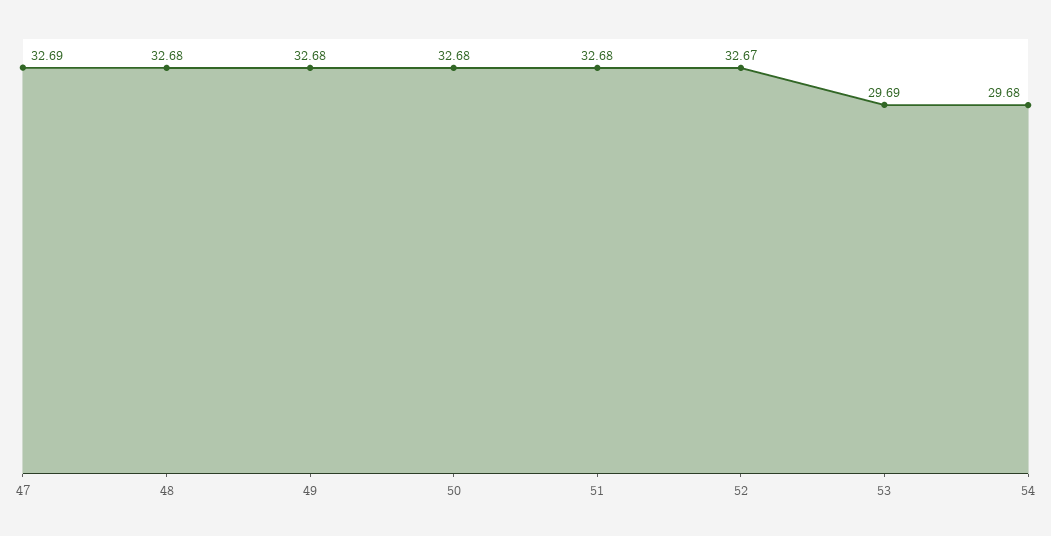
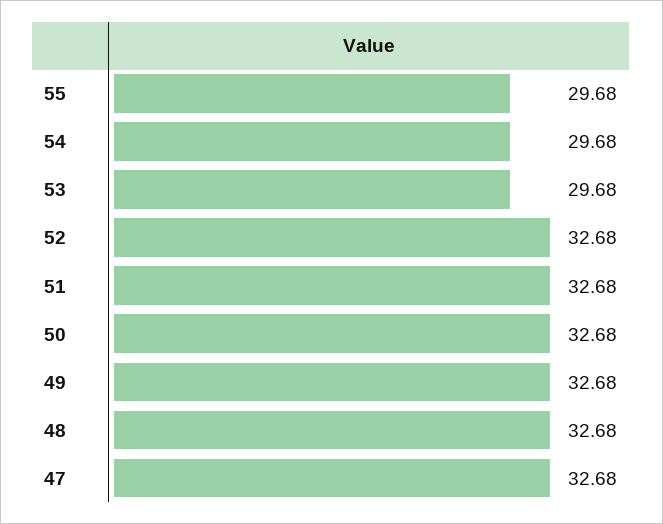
  {
-   "47": 32.69,
+   "47": 32.68,
    "48": 32.68,
    "49": 32.68,
    "50": 32.68,
    "51": 32.68,
-   "52": 32.67,
+   "52": 32.68,
-   "53": 29.69,
+   "53": 29.68,
-   "54": 29.68
+   "54": 29.68,
+   "55": 29.68
  }

